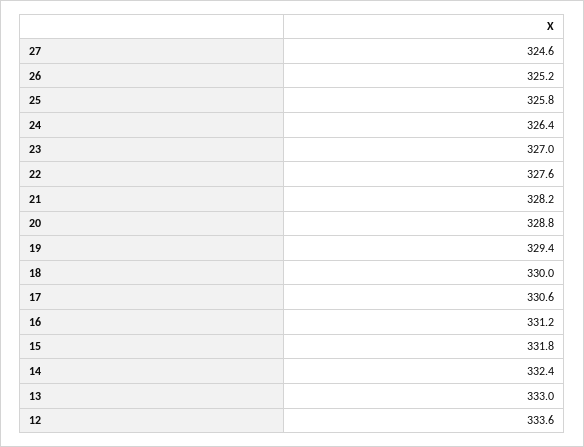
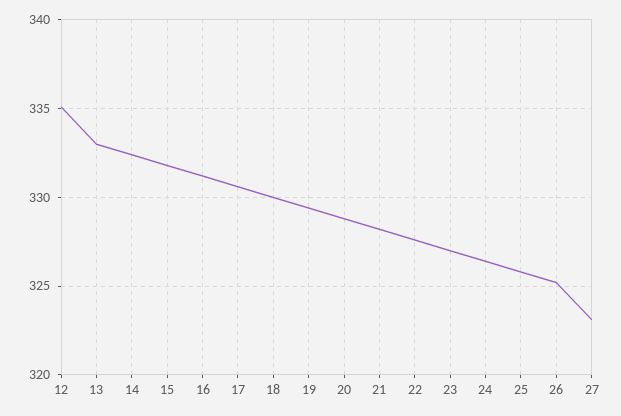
  {
-   "27": 324.6,
+   "27": 323,
    "26": 325.2,
    "25": 325.8,
    "24": 326.4,
    "23": 327,
    "22": 327.6,
    "21": 328.2,
    "20": 328.8,
    "19": 329.4,
    "18": 330,
    "17": 330.6,
    "16": 331.2,
    "15": 331.8,
    "14": 332.4,
    "13": 333,
-   "12": 333.6
+   "12": 335
  }

